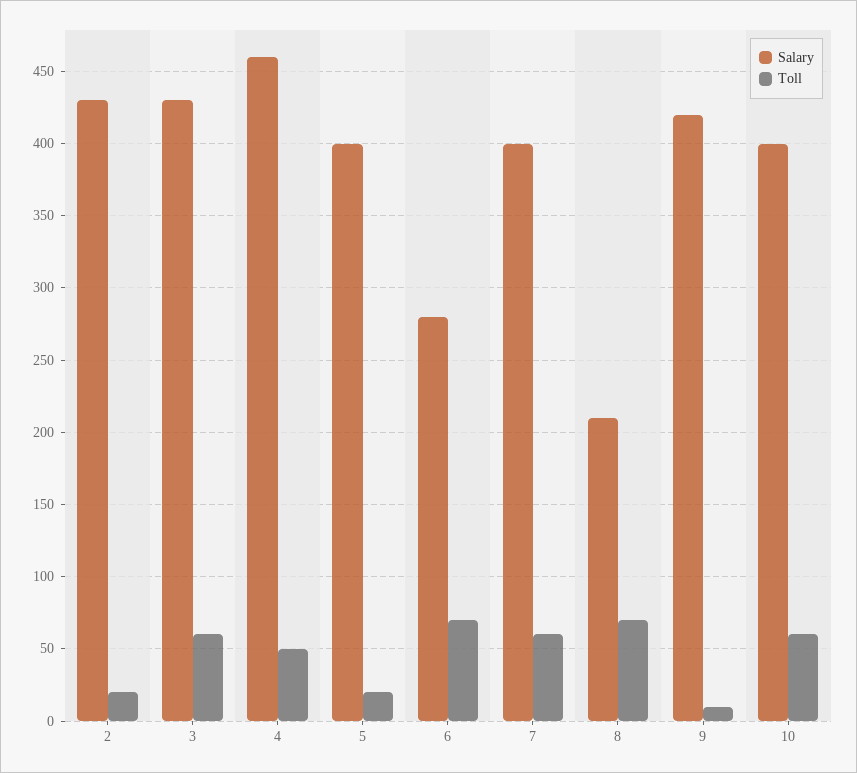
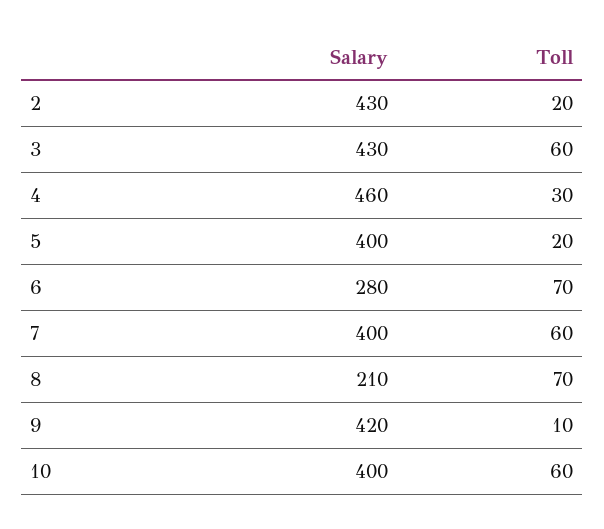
  {
    "Salary": {
      "2": 430,
      "3": 430,
      "4": 460,
      "5": 400,
      "6": 280,
      "7": 400,
      "8": 210,
      "9": 420,
      "10": 400
    },
    "Toll": {
      "2": 20,
      "3": 60,
-     "4": 50,
+     "4": 30,
      "5": 20,
      "6": 70,
      "7": 60,
      "8": 70,
      "9": 10,
      "10": 60
    }
  }

